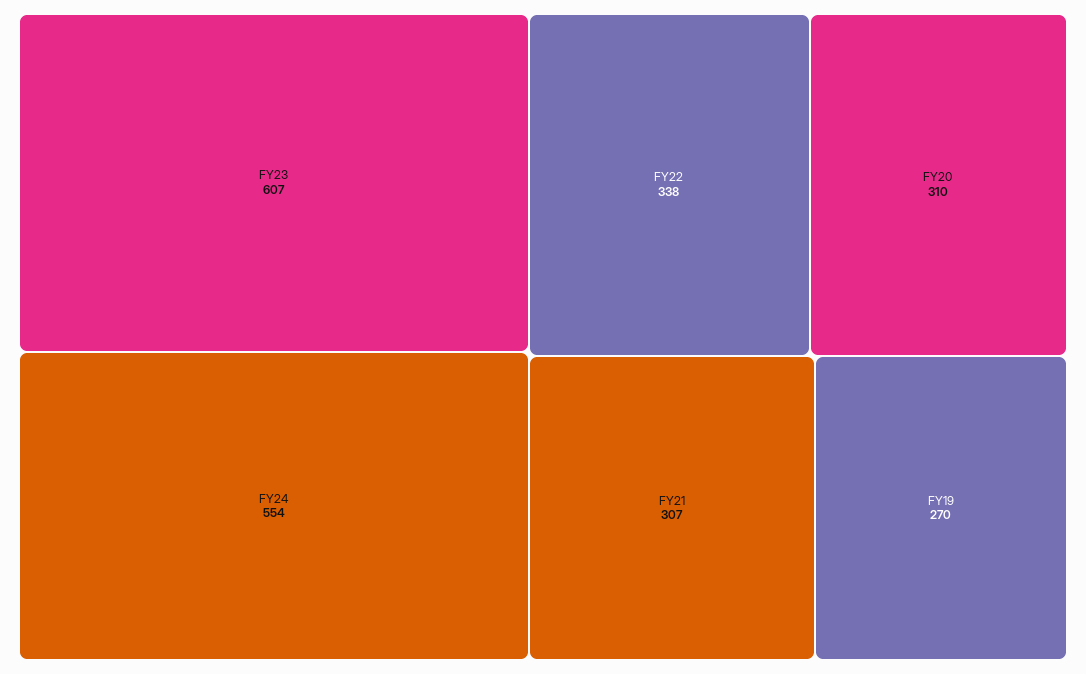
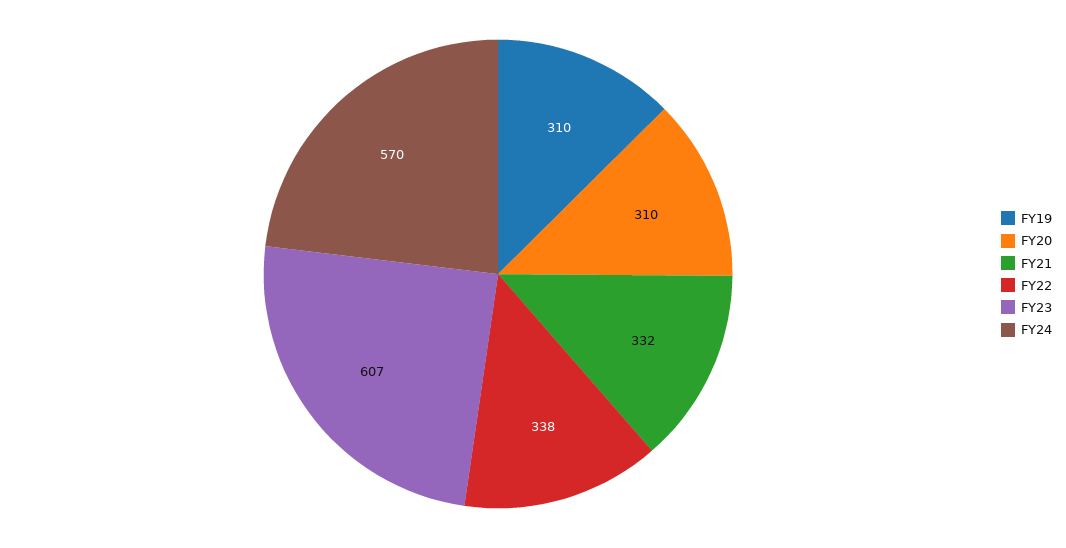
  {
    "FY23": 607,
-   "FY24": 554,
+   "FY24": 570,
    "FY22": 338,
    "FY20": 310,
-   "FY21": 307,
+   "FY21": 332,
-   "FY19": 270
+   "FY19": 310
  }

